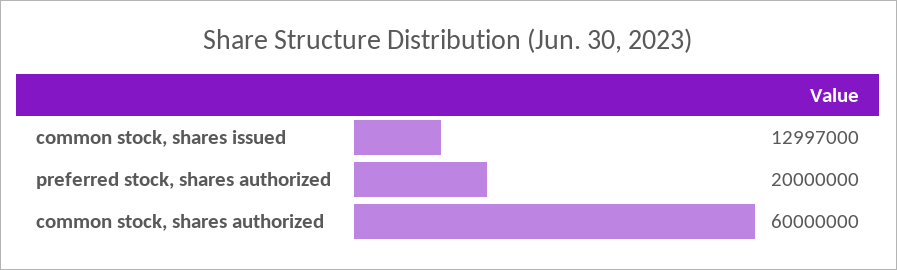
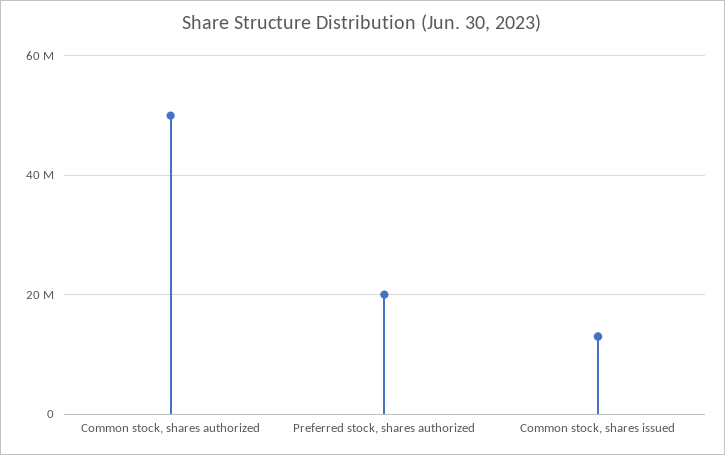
  {
    "common stock, shares issued": 12997000,
    "preferred stock, shares authorized": 20000000,
-   "common stock, shares authorized": 60000000
+   "common stock, shares authorized": 50000000
  }

